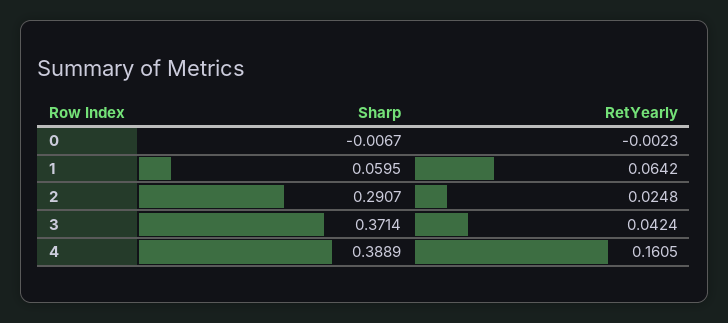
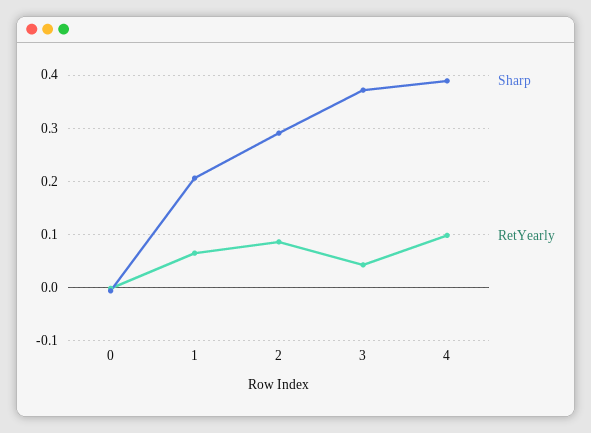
  {
    "Sharp": {
      "0": -0.0067,
-     "1": 0.0595,
+     "1": 0.2,
      "2": 0.2907,
      "3": 0.3714,
      "4": 0.3889
    },
    "RetYearly": {
      "0": -0.0023,
      "1": 0.0642,
-     "2": 0.0248,
+     "2": 0.08,
      "3": 0.0424,
-     "4": 0.1605
+     "4": 0.1
    }
  }

